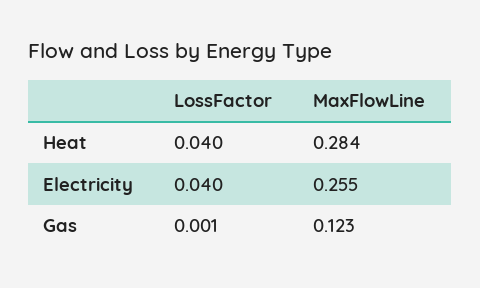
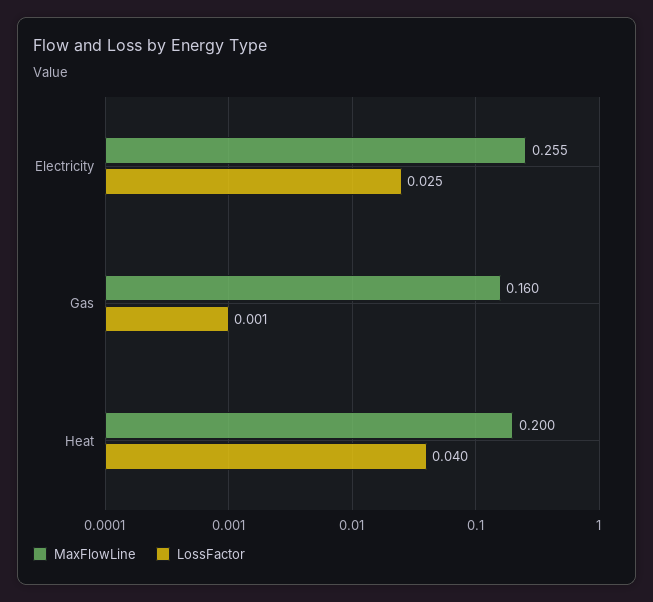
  {
    "LossFactor": {
      "Heat": 0.04,
-     "Electricity": 0.04,
+     "Electricity": 0.025,
      "Gas": 0.001
    },
    "MaxFlowLine": {
-     "Heat": 0.284,
+     "Heat": 0.2,
      "Electricity": 0.255,
-     "Gas": 0.123
+     "Gas": 0.16
    }
  }

